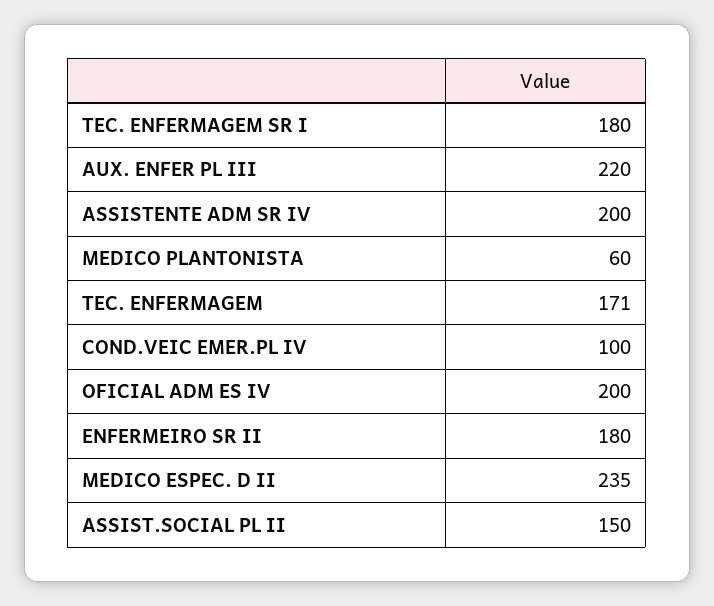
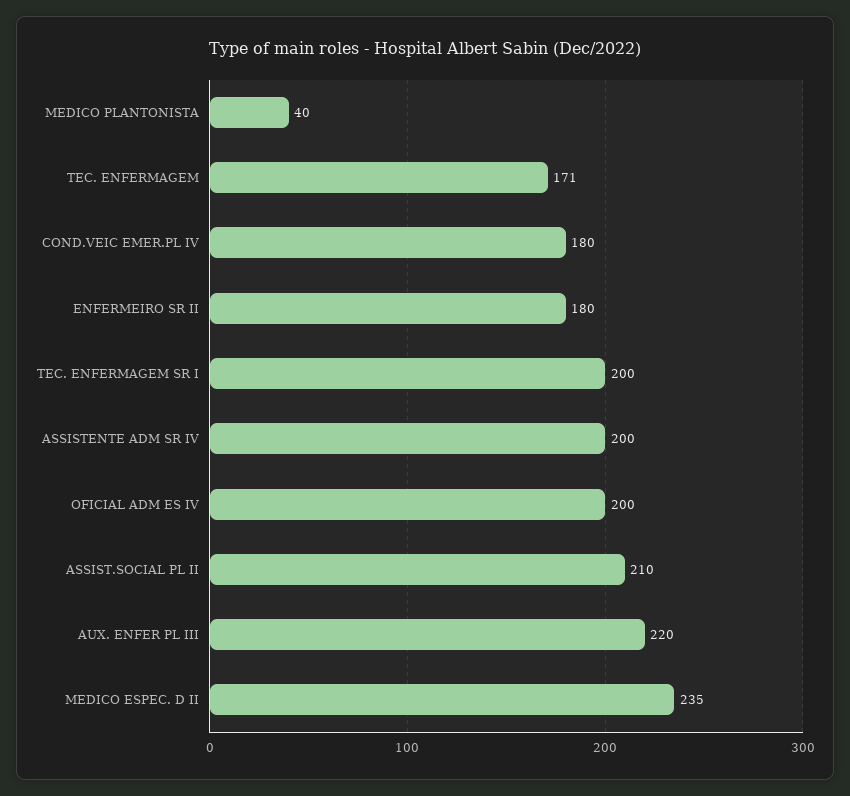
  {
-   "TEC. ENFERMAGEM SR I": 180,
+   "TEC. ENFERMAGEM SR I": 200,
    "AUX. ENFER PL III": 220,
    "ASSISTENTE ADM SR IV": 200,
-   "MEDICO PLANTONISTA": 60,
+   "MEDICO PLANTONISTA": 40,
    "TEC. ENFERMAGEM": 171,
-   "COND.VEIC EMER.PL IV": 100,
+   "COND.VEIC EMER.PL IV": 180,
    "OFICIAL ADM ES IV": 200,
    "ENFERMEIRO SR II": 180,
    "MEDICO ESPEC. D II": 235,
-   "ASSIST.SOCIAL PL II": 150
+   "ASSIST.SOCIAL PL II": 210
  }

